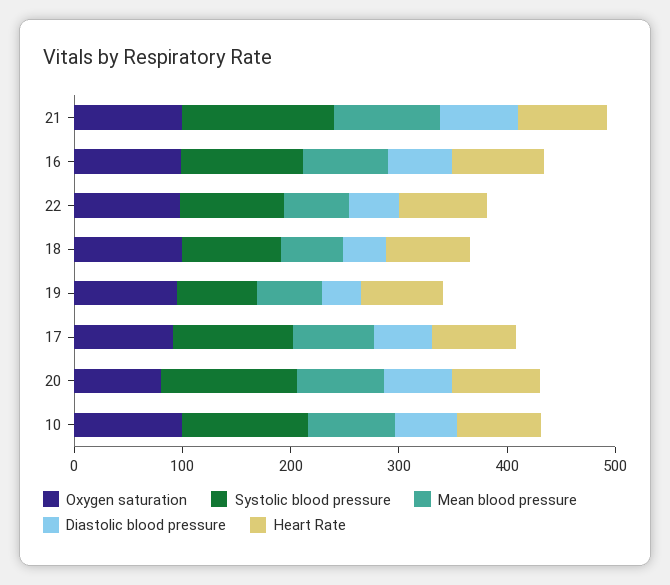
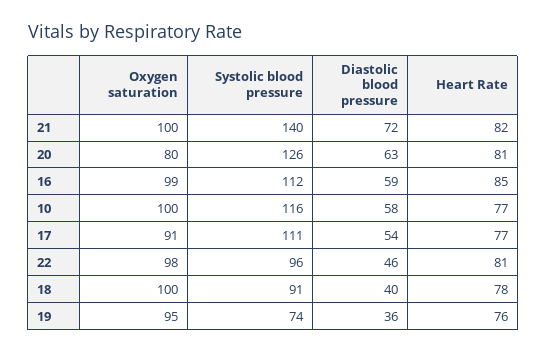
  {
    "Oxygen saturation": {
      "21": 100,
      "16": 99,
      "22": 98,
      "18": 100,
      "19": 95,
      "17": 91,
      "20": 80,
      "10": 100
    },
    "Systolic blood pressure": {
      "21": 140,
      "16": 112,
      "22": 96,
      "18": 91,
      "19": 74,
      "17": 111,
      "20": 126,
      "10": 116
    },
-   "Mean blood pressure": {
-     "21": 100,
-     "16": 80,
-     "22": 60,
-     "18": 60,
-     "19": 60,
-     "17": 80,
-     "20": 80,
-     "10": 80
-   },
    "Diastolic blood pressure": {
      "21": 72,
      "16": 59,
      "22": 46,
      "18": 40,
      "19": 36,
      "17": 54,
      "20": 63,
      "10": 58
    },
    "Heart Rate": {
      "21": 82,
      "16": 85,
      "22": 81,
      "18": 78,
      "19": 76,
      "17": 77,
      "20": 81,
      "10": 77
    }
  }

